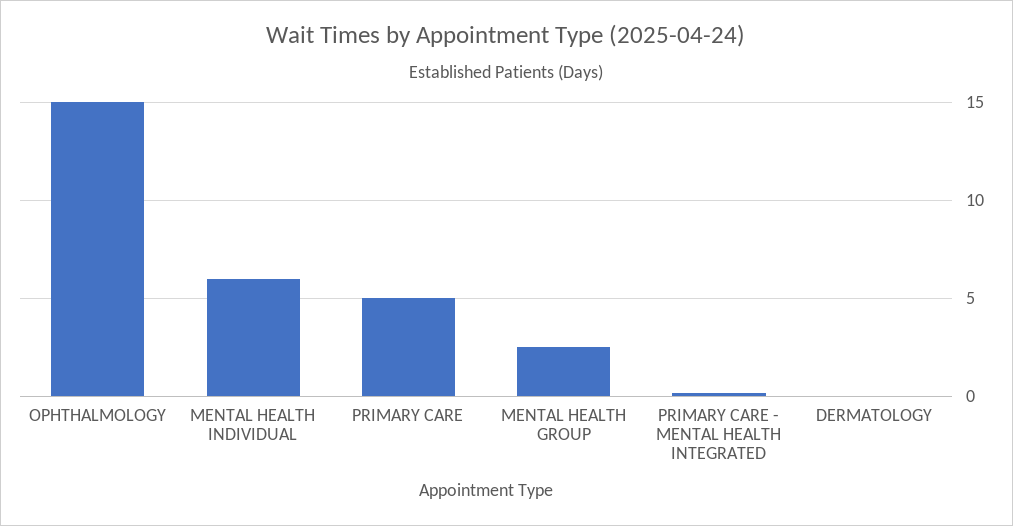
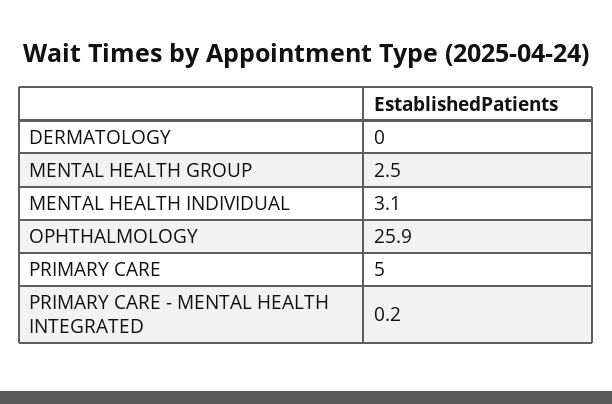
  {
-   "OPHTHALMOLOGY": 15,
+   "OPHTHALMOLOGY": 25.9,
-   "MENTAL HEALTH INDIVIDUAL": 6,
+   "MENTAL HEALTH INDIVIDUAL": 3.1,
    "PRIMARY CARE": 5,
    "MENTAL HEALTH GROUP": 2.5,
    "PRIMARY CARE - MENTAL HEALTH INTEGRATED": 0.2,
    "DERMATOLOGY": 0
  }

